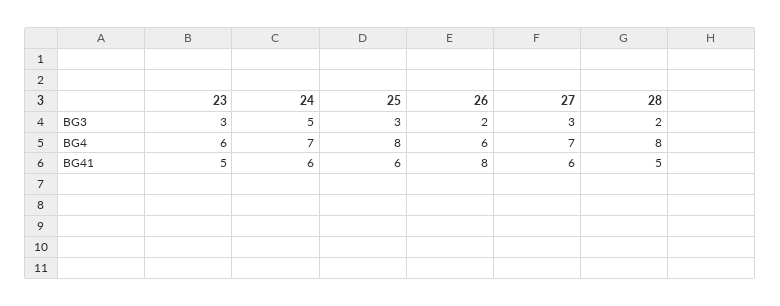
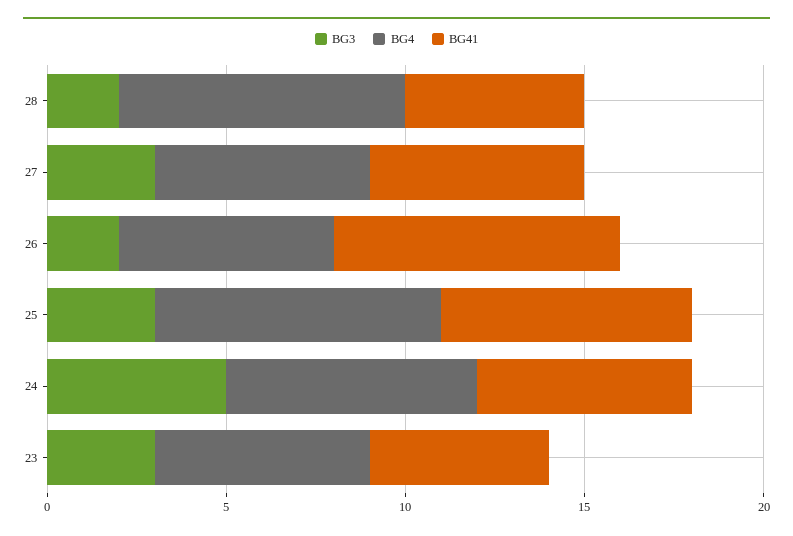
  {
    "BG3": {
      "23": 3,
      "24": 5,
      "25": 3,
      "26": 2,
      "27": 3,
      "28": 2
    },
    "BG4": {
      "23": 6,
      "24": 7,
      "25": 8,
      "26": 6,
-     "27": 7,
+     "27": 6,
      "28": 8
    },
    "BG41": {
      "23": 5,
      "24": 6,
-     "25": 6,
+     "25": 7,
      "26": 8,
      "27": 6,
      "28": 5
    }
  }

